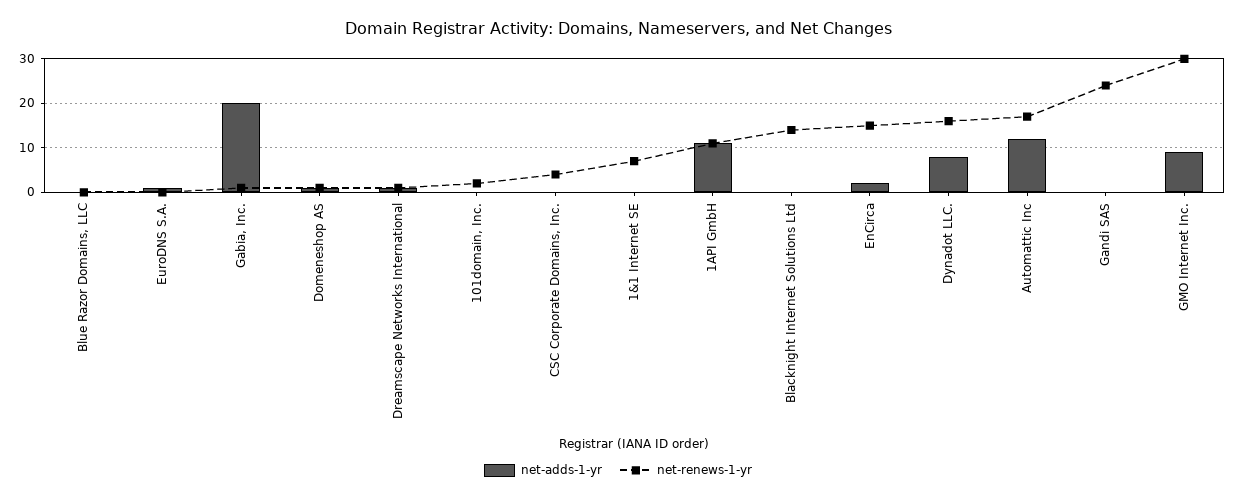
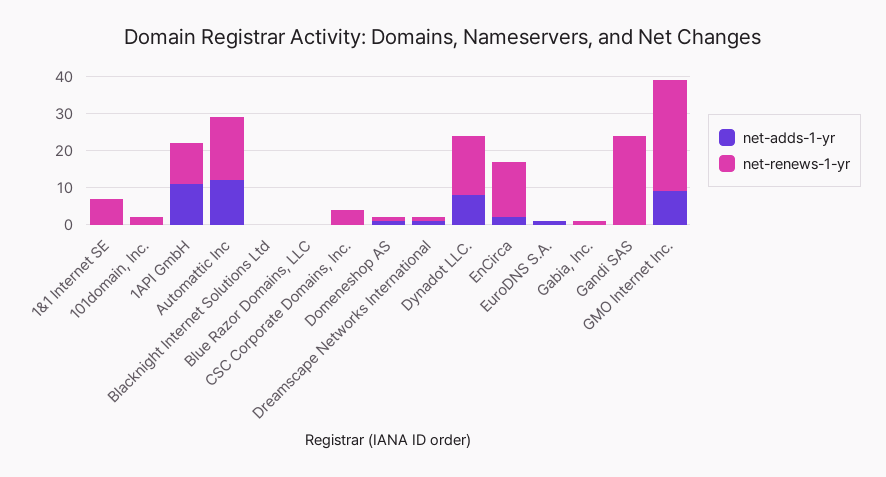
  {
    "net-adds-1-yr": {
      "Blue Razor Domains, LLC": 0,
      "EuroDNS S.A.": 0,
-     "Gabia, Inc.": 20,
+     "Gabia, Inc.": 0,
      "Domeneshop AS": 0,
      "Dreamscape Networks International": 0,
      "101domain, Inc.": 0,
      "CSC Corporate Domains, Inc.": 0,
      "1&1 Internet SE": 0,
      "1API GmbH": 10,
      "Blacknight Internet Solutions Ltd": 0,
      "EnCirca": 0,
      "Dynadot LLC.": 10,
      "Automattic Inc": 10,
      "Gandi SAS": 0,
      "GMO Internet Inc.": 10
    },
    "net-renews-1-yr": {
      "Blue Razor Domains, LLC": 0,
      "EuroDNS S.A.": 0,
      "Gabia, Inc.": 0,
      "Domeneshop AS": 0,
      "Dreamscape Networks International": 0,
      "101domain, Inc.": 0,
      "CSC Corporate Domains, Inc.": 5,
      "1&1 Internet SE": 5,
      "1API GmbH": 10,
-     "Blacknight Internet Solutions Ltd": 15,
+     "Blacknight Internet Solutions Ltd": 0,
      "EnCirca": 15,
      "Dynadot LLC.": 15,
      "Automattic Inc": 15,
      "Gandi SAS": 25,
      "GMO Internet Inc.": 30
    }
  }

